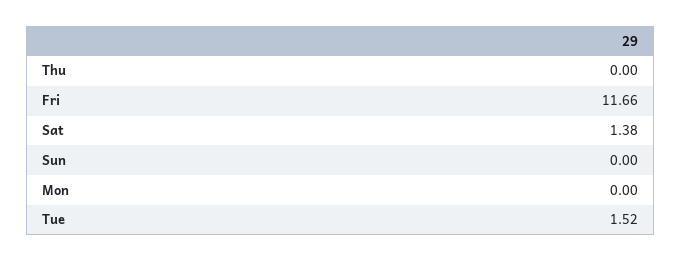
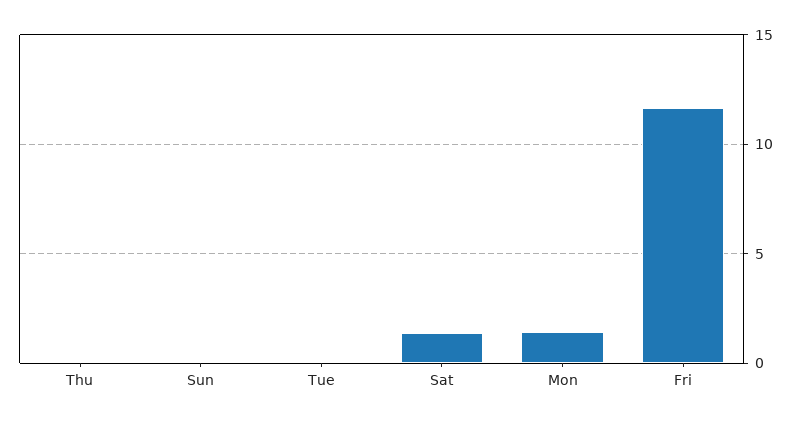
  {
    "Thu": 0,
    "Fri": 11.66,
    "Sat": 1.38,
    "Sun": 0,
-   "Mon": 0,
+   "Mon": 1.5,
-   "Tue": 1.52
+   "Tue": 0
  }

